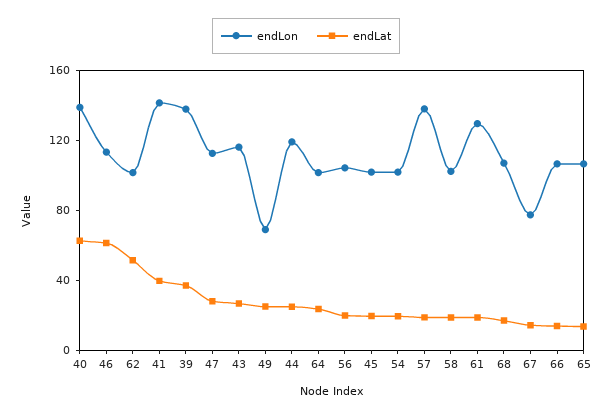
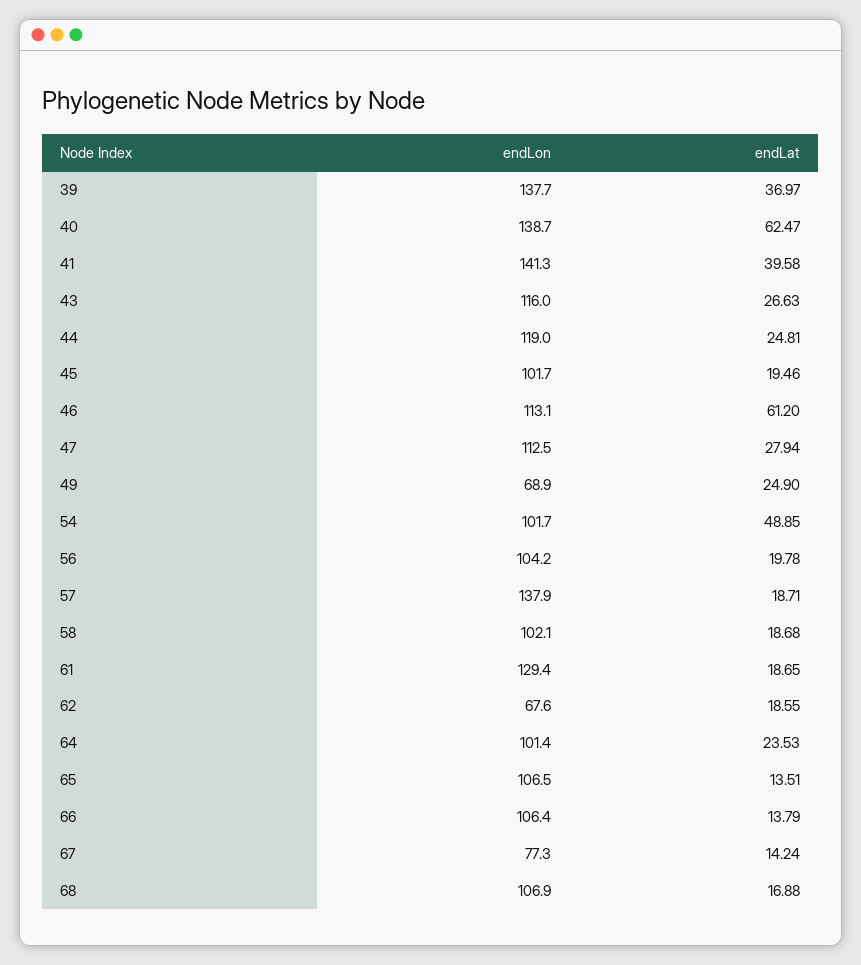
  {
    "endLon": {
      "40": 138.7,
      "46": 113.1,
-     "62": 100,
+     "62": 67.6,
      "41": 141.3,
      "39": 137.7,
      "47": 112.5,
      "43": 116,
      "49": 68.9,
      "44": 119,
      "64": 101.4,
      "56": 104.2,
      "45": 101.7,
      "54": 101.7,
      "57": 137.9,
      "58": 102.1,
      "61": 129.4,
      "68": 106.9,
      "67": 77.3,
      "66": 106.4,
      "65": 106.5
    },
    "endLat": {
      "40": 62.47,
      "46": 61.2,
-     "62": 50,
+     "62": 18.55,
      "41": 39.58,
      "39": 36.97,
      "47": 27.94,
      "43": 26.63,
      "49": 24.9,
      "44": 24.81,
      "64": 23.53,
      "56": 19.78,
      "45": 19.46,
-     "54": 20,
+     "54": 48.85,
      "57": 18.71,
      "58": 18.68,
      "61": 18.65,
      "68": 16.88,
      "67": 14.24,
      "66": 13.79,
      "65": 13.51
    }
  }

